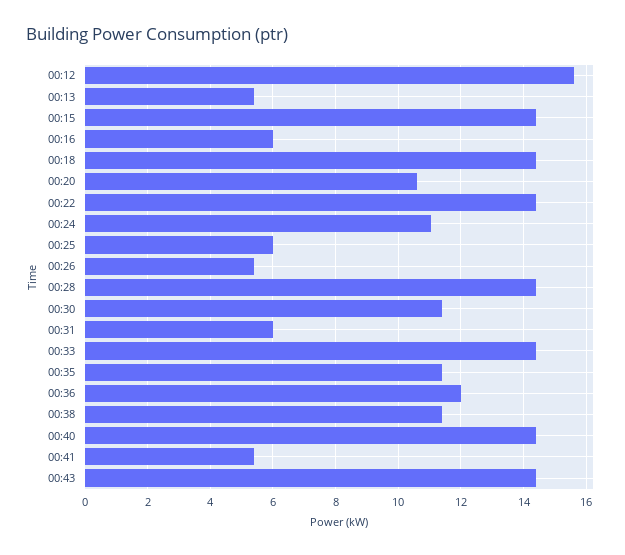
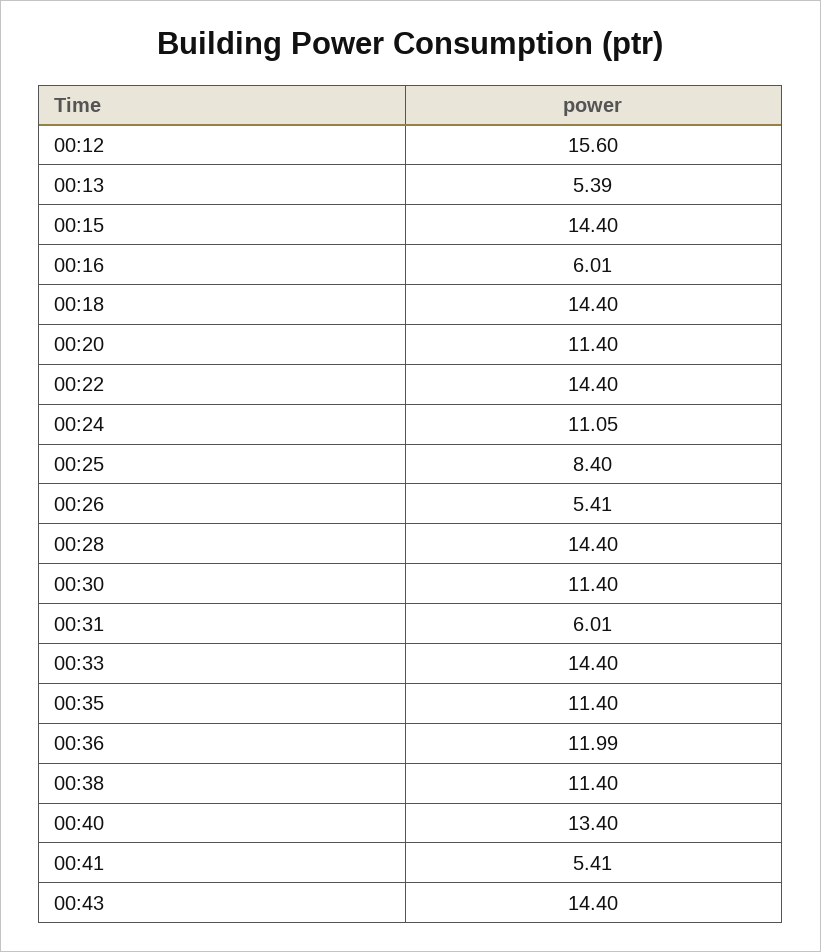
  {
    "00:12": 15.6,
    "00:13": 5.39,
    "00:15": 14.4,
    "00:16": 6.01,
    "00:18": 14.4,
-   "00:20": 10.6,
+   "00:20": 11.4,
    "00:22": 14.4,
    "00:24": 11.05,
-   "00:25": 6,
+   "00:25": 8.4,
    "00:26": 5.41,
    "00:28": 14.4,
    "00:30": 11.4,
    "00:31": 6.01,
    "00:33": 14.4,
    "00:35": 11.4,
    "00:36": 11.99,
    "00:38": 11.4,
-   "00:40": 14.4,
+   "00:40": 13.4,
    "00:41": 5.41,
    "00:43": 14.4
  }

